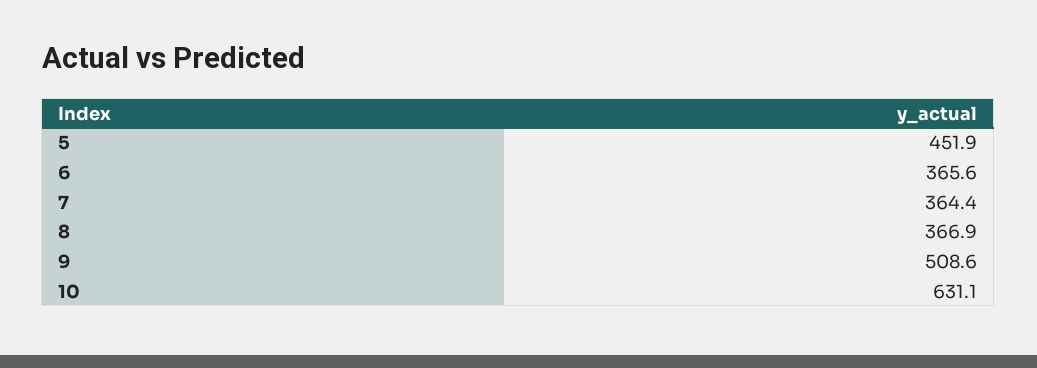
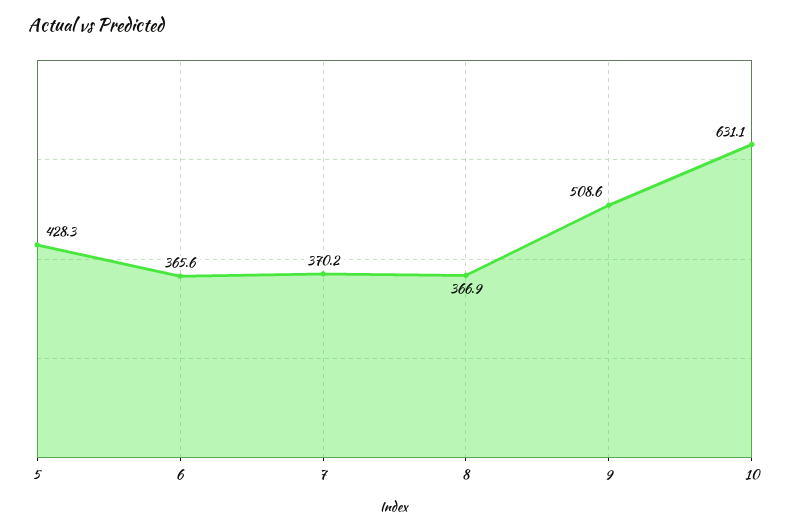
  {
-   "5": 451.9,
+   "5": 428.3,
    "6": 365.6,
-   "7": 364.4,
+   "7": 370.2,
    "8": 366.9,
    "9": 508.6,
    "10": 631.1
  }

